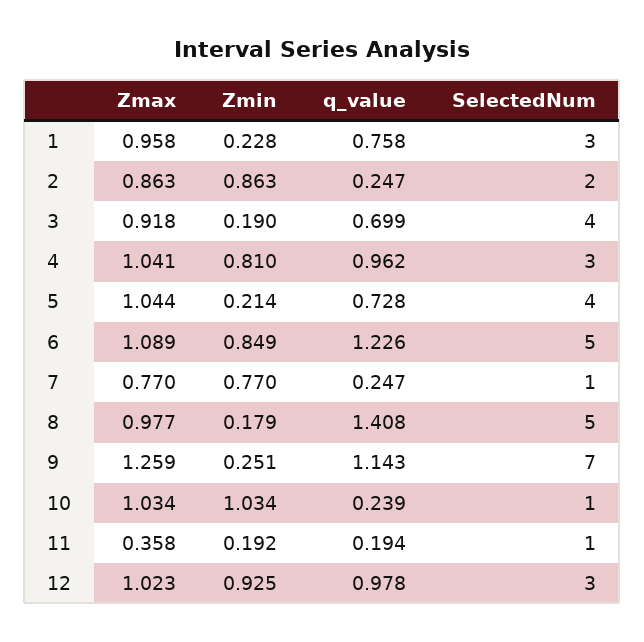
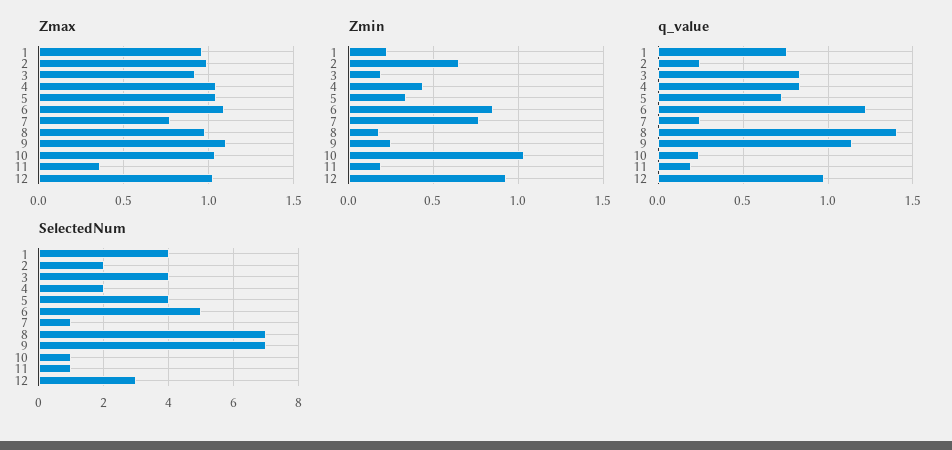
  {
    "Zmax": {
      "1": 0.958,
-     "2": 0.863,
+     "2": 1,
      "3": 0.918,
      "4": 1.041,
      "5": 1.044,
      "6": 1.089,
      "7": 0.77,
      "8": 0.977,
-     "9": 1.259,
+     "9": 1.1,
      "10": 1.034,
      "11": 0.358,
      "12": 1.023
    },
    "Zmin": {
      "1": 0.228,
-     "2": 0.863,
+     "2": 0.65,
      "3": 0.19,
-     "4": 0.81,
+     "4": 0.45,
-     "5": 0.214,
+     "5": 0.35,
      "6": 0.849,
      "7": 0.77,
      "8": 0.179,
      "9": 0.251,
      "10": 1.034,
      "11": 0.192,
      "12": 0.925
    },
    "q_value": {
      "1": 0.758,
      "2": 0.247,
-     "3": 0.699,
+     "3": 0.85,
-     "4": 0.962,
+     "4": 0.85,
      "5": 0.728,
      "6": 1.226,
      "7": 0.247,
      "8": 1.408,
      "9": 1.143,
      "10": 0.239,
      "11": 0.194,
      "12": 0.978
    },
    "SelectedNum": {
-     "1": 3,
+     "1": 4,
      "2": 2,
      "3": 4,
-     "4": 3,
+     "4": 2,
      "5": 4,
      "6": 5,
      "7": 1,
-     "8": 5,
+     "8": 7,
      "9": 7,
      "10": 1,
      "11": 1,
      "12": 3
    }
  }

